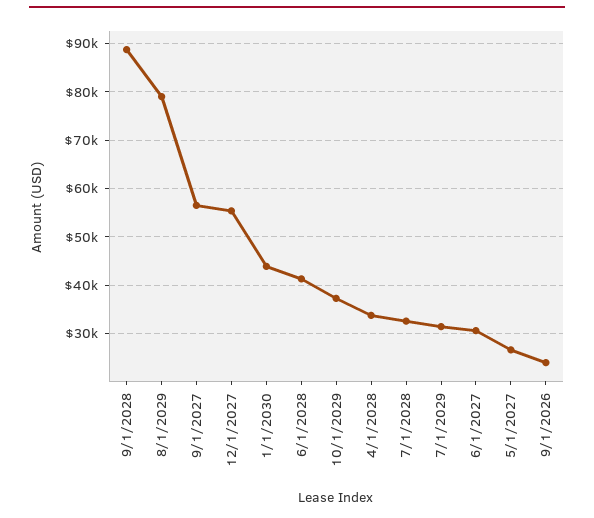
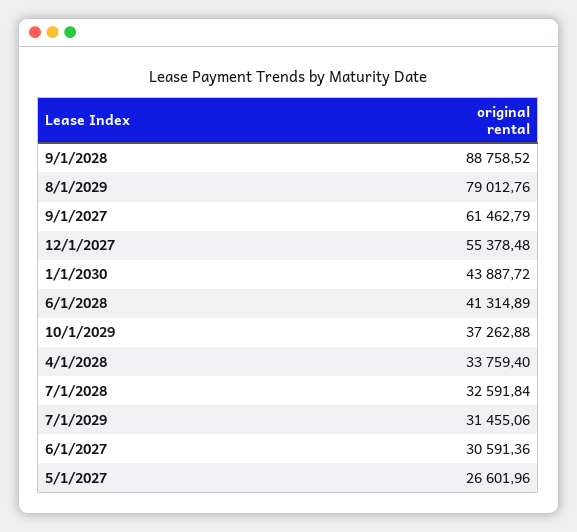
  {
    "9/1/2028": 88758.52,
    "8/1/2029": 79012.76,
-   "9/1/2027": 56000,
+   "9/1/2027": 61462.79,
    "12/1/2027": 55378.48,
    "1/1/2030": 43887.72,
    "6/1/2028": 41314.89,
    "10/1/2029": 37262.88,
    "4/1/2028": 33759.4,
    "7/1/2028": 32591.84,
    "7/1/2029": 31455.06,
    "6/1/2027": 30591.36,
-   "5/1/2027": 26601.96,
+   "5/1/2027": 26601.96
-   "9/1/2026": 24000
  }

